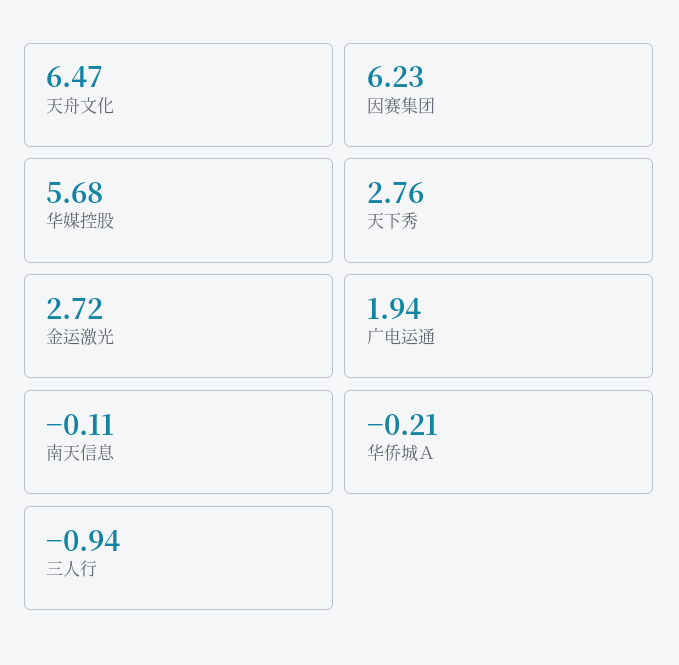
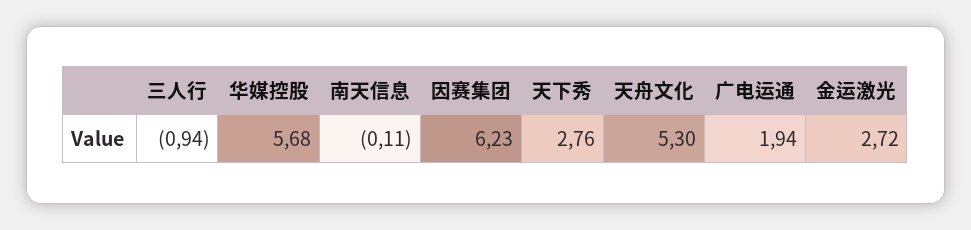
  {
-   "天舟文化": 6.47,
+   "天舟文化": 5.3,
    "因赛集团": 6.23,
    "华媒控股": 5.68,
    "天下秀": 2.76,
    "金运激光": 2.72,
    "广电运通": 1.94,
    "南天信息": -0.11,
-   "华侨城Ａ": -0.21,
    "三人行": -0.94
  }

